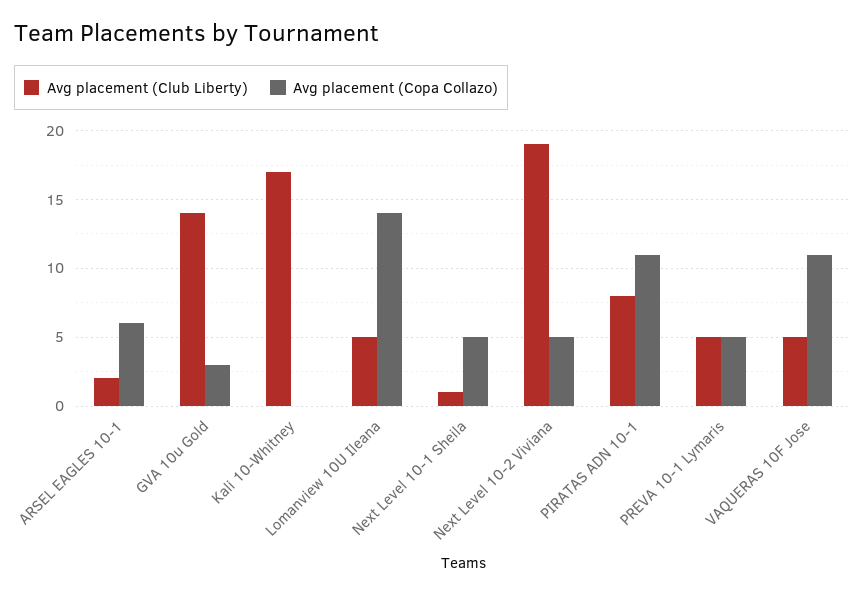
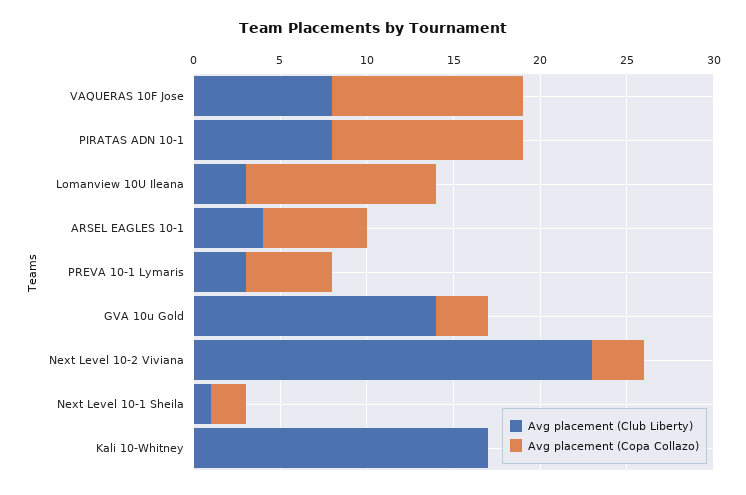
  {
    "Avg placement (Club Liberty)": {
-     "ARSEL EAGLES 10-1": 2,
+     "ARSEL EAGLES 10-1": 4,
      "GVA 10u Gold": 14,
      "Kali 10-Whitney": 17,
-     "Lomanview 10U Ileana": 5,
+     "Lomanview 10U Ileana": 3,
      "Next Level 10-1 Sheila": 1,
-     "Next Level 10-2 Viviana": 19,
+     "Next Level 10-2 Viviana": 23,
      "PIRATAS ADN 10-1": 8,
-     "PREVA 10-1 Lymaris": 5,
+     "PREVA 10-1 Lymaris": 3,
-     "VAQUERAS 10F Jose": 5
+     "VAQUERAS 10F Jose": 8
    },
    "Avg placement (Copa Collazo)": {
      "ARSEL EAGLES 10-1": 6,
      "GVA 10u Gold": 3,
      "Kali 10-Whitney": 0,
-     "Lomanview 10U Ileana": 14,
+     "Lomanview 10U Ileana": 11,
-     "Next Level 10-1 Sheila": 5,
+     "Next Level 10-1 Sheila": 2,
-     "Next Level 10-2 Viviana": 5,
+     "Next Level 10-2 Viviana": 3,
      "PIRATAS ADN 10-1": 11,
      "PREVA 10-1 Lymaris": 5,
      "VAQUERAS 10F Jose": 11
    }
  }

